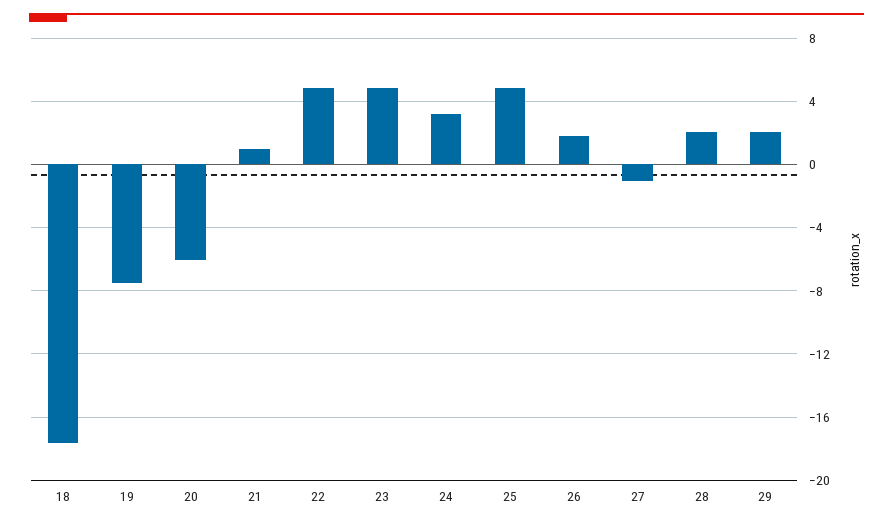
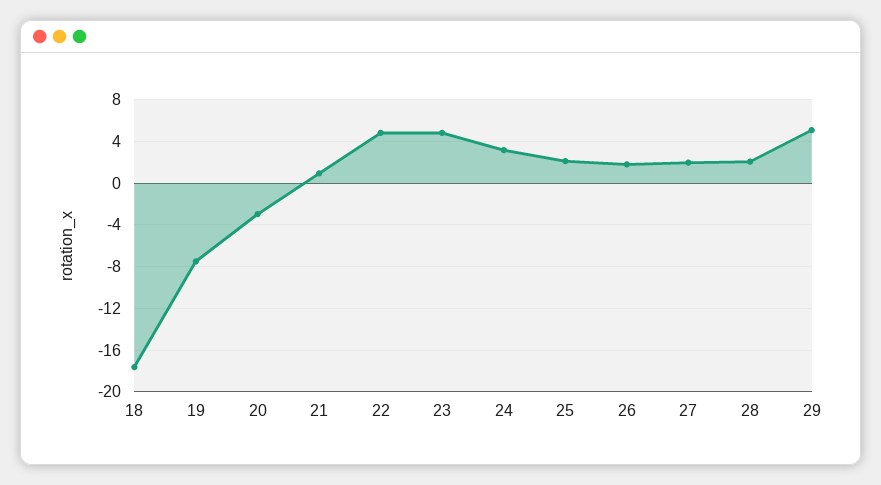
  {
    "18": -17.5,
    "19": -7.5,
-   "20": -6,
+   "20": -3,
    "21": 1,
    "22": 5,
    "23": 5,
    "24": 3,
-   "25": 5,
+   "25": 2,
    "26": 2,
-   "27": -1,
+   "27": 2,
    "28": 2,
-   "29": 2
+   "29": 5
  }

